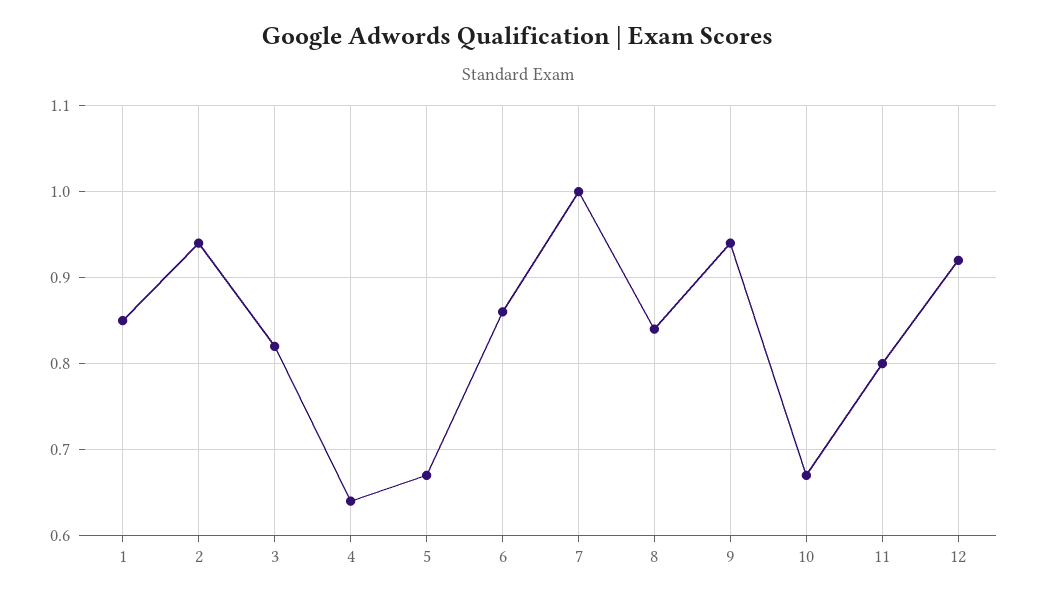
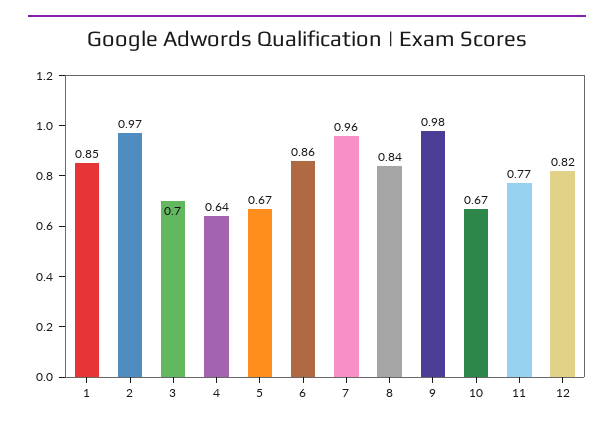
  {
    "1": 0.85,
-   "2": 0.94,
+   "2": 0.97,
-   "3": 0.82,
+   "3": 0.7,
    "4": 0.64,
    "5": 0.67,
    "6": 0.86,
-   "7": 1,
+   "7": 0.96,
    "8": 0.84,
-   "9": 0.94,
+   "9": 0.98,
    "10": 0.67,
-   "11": 0.8,
+   "11": 0.77,
-   "12": 0.92
+   "12": 0.82
  }

